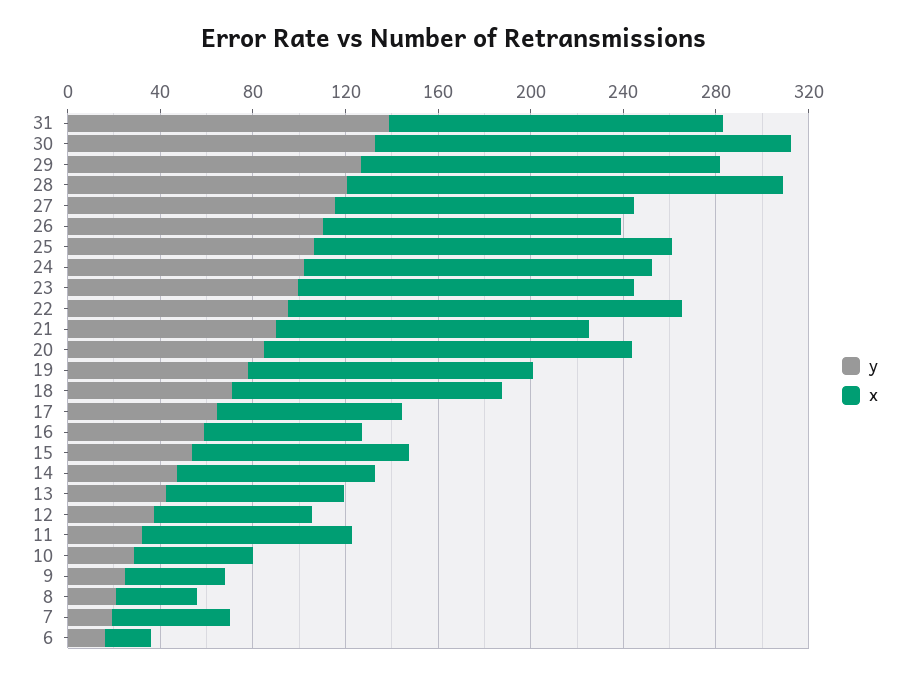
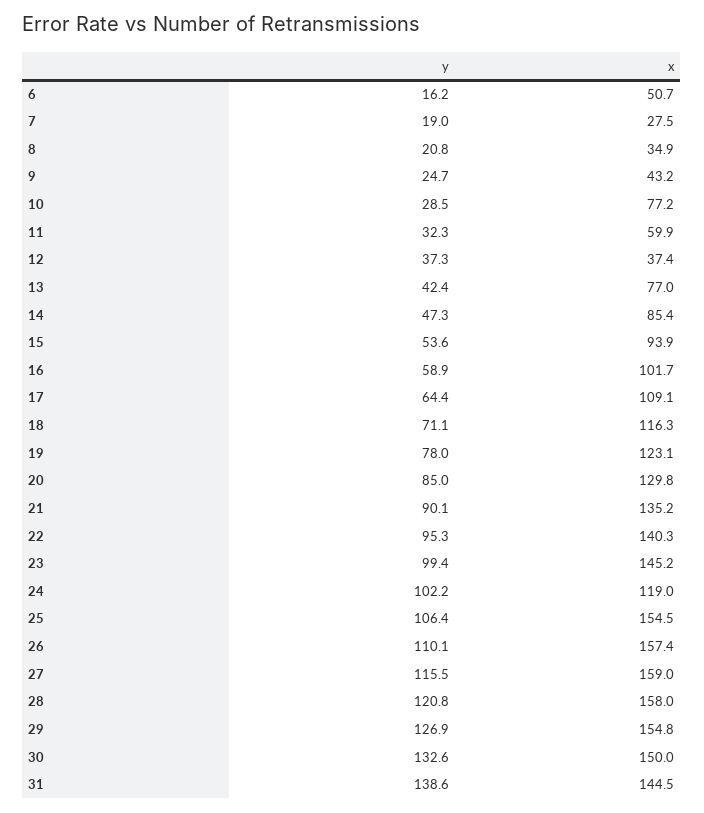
  {
    "y": {
      "31": 138.6,
      "30": 132.6,
      "29": 126.9,
      "28": 120.8,
      "27": 115.5,
      "26": 110.1,
      "25": 106.4,
      "24": 102.2,
      "23": 99.4,
      "22": 95.3,
      "21": 90.1,
      "20": 85,
      "19": 78,
      "18": 71.1,
      "17": 64.4,
      "16": 58.9,
      "15": 53.6,
      "14": 47.3,
      "13": 42.4,
      "12": 37.3,
      "11": 32.3,
      "10": 28.5,
      "9": 24.7,
      "8": 20.8,
      "7": 19,
      "6": 16.2
    },
    "x": {
      "31": 144.5,
-     "30": 180,
+     "30": 150,
      "29": 154.8,
-     "28": 190,
+     "28": 158,
-     "27": 130,
+     "27": 159,
-     "26": 130,
+     "26": 157.4,
      "25": 154.5,
-     "24": 150,
+     "24": 119,
      "23": 145.2,
-     "22": 170,
+     "22": 140.3,
      "21": 135.2,
-     "20": 160,
+     "20": 129.8,
      "19": 123.1,
      "18": 116.3,
-     "17": 80,
+     "17": 109.1,
-     "16": 70,
+     "16": 101.7,
      "15": 93.9,
      "14": 85.4,
      "13": 77,
-     "12": 70,
+     "12": 37.4,
-     "11": 90,
+     "11": 59.9,
-     "10": 50,
+     "10": 77.2,
      "9": 43.2,
      "8": 34.9,
-     "7": 50,
+     "7": 27.5,
-     "6": 20
+     "6": 50.7
    }
  }

